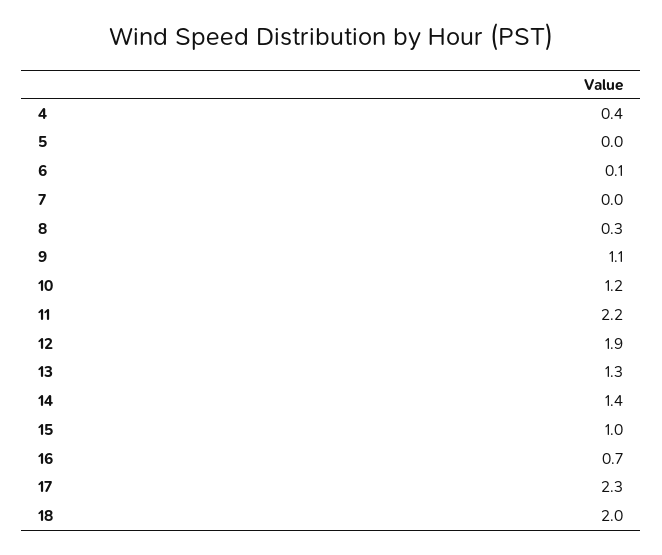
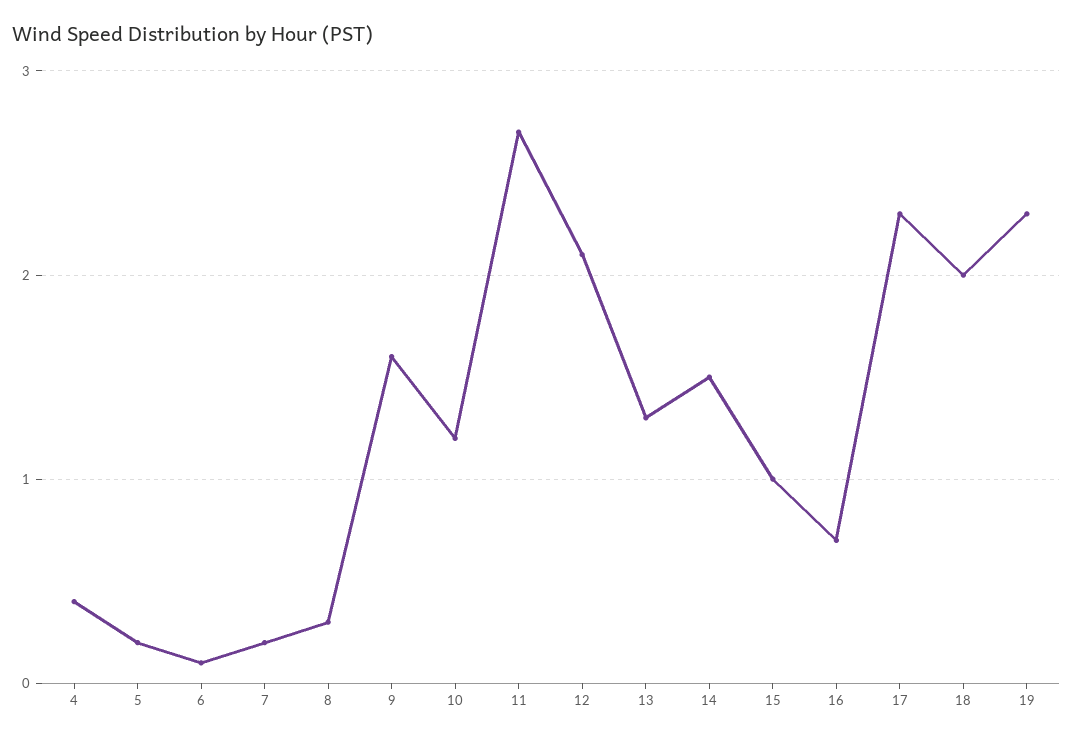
  {
    "4": 0.4,
-   "5": 0,
+   "5": 0.2,
    "6": 0.1,
-   "7": 0,
+   "7": 0.2,
    "8": 0.3,
-   "9": 1.1,
+   "9": 1.6,
    "10": 1.2,
-   "11": 2.2,
+   "11": 2.7,
-   "12": 1.9,
+   "12": 2.1,
    "13": 1.3,
-   "14": 1.4,
+   "14": 1.5,
    "15": 1,
    "16": 0.7,
    "17": 2.3,
-   "18": 2
+   "18": 2,
+   "19": 2.3
  }

